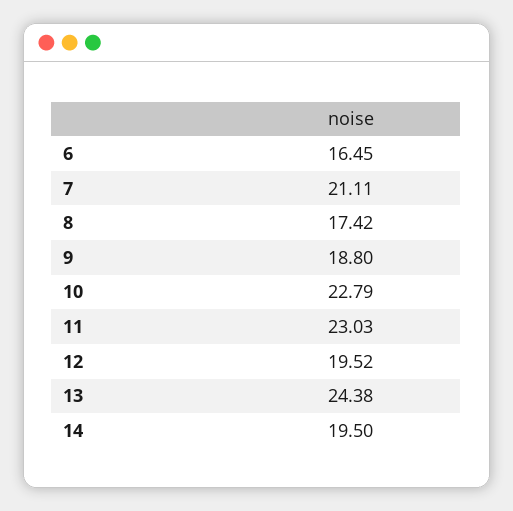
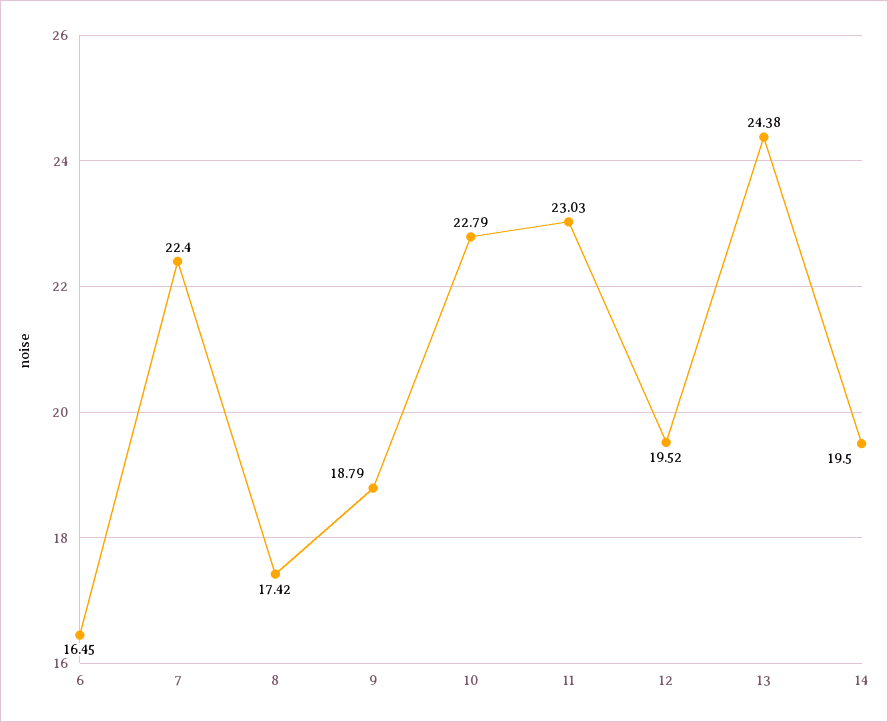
  {
    "6": 16.45,
-   "7": 21.11,
+   "7": 22.4,
    "8": 17.42,
-   "9": 18.8,
+   "9": 18.79,
    "10": 22.79,
    "11": 23.03,
    "12": 19.52,
    "13": 24.38,
    "14": 19.5
  }

